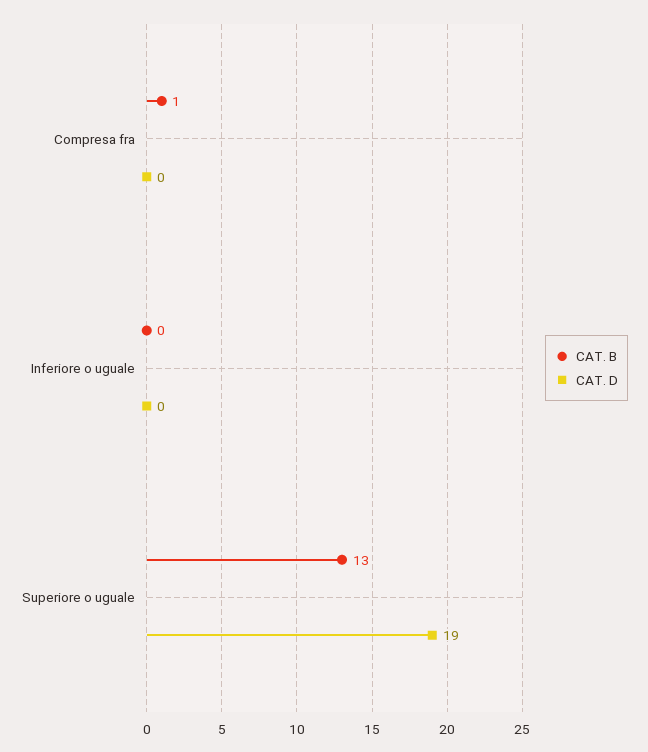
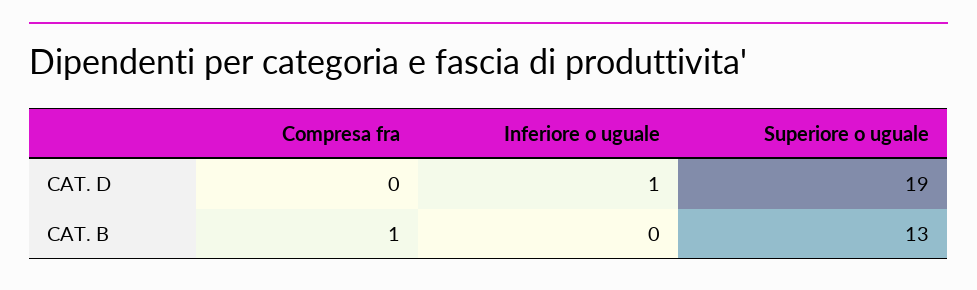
  {
    "CAT. B": {
      "Compresa fra": 1,
      "Inferiore o uguale": 0,
      "Superiore o uguale": 13
    },
    "CAT. D": {
      "Compresa fra": 0,
-     "Inferiore o uguale": 0,
+     "Inferiore o uguale": 1,
      "Superiore o uguale": 19
    }
  }

